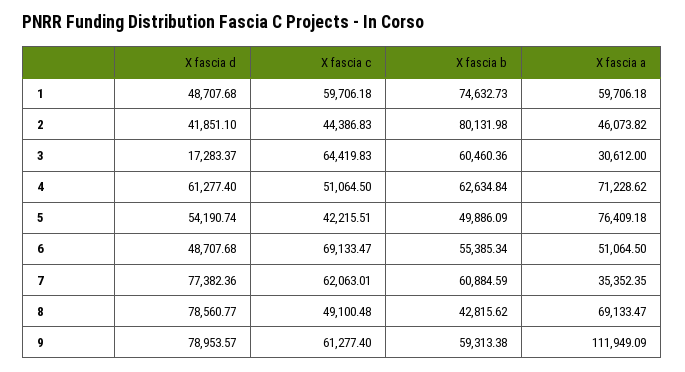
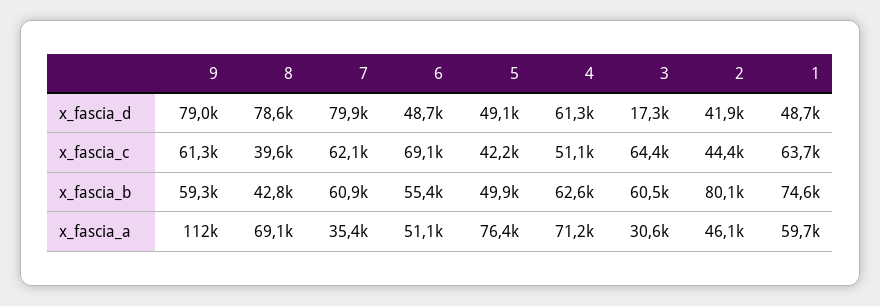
  {
    "X fascia d": {
      "1": 48707.68,
      "2": 41851.1,
      "3": 17283.37,
      "4": 61277.4,
-     "5": 54190.74,
+     "5": 49100,
      "6": 48707.68,
-     "7": 77382.36,
+     "7": 79900,
      "8": 78560.77,
      "9": 78953.57
    },
    "X fascia c": {
-     "1": 59706.18,
+     "1": 63700,
      "2": 44386.83,
      "3": 64419.83,
      "4": 51064.5,
      "5": 42215.51,
      "6": 69133.47,
      "7": 62063.01,
-     "8": 49100.48,
+     "8": 39600,
      "9": 61277.4
    },
    "X fascia b": {
      "1": 74632.73,
      "2": 80131.98,
      "3": 60460.36,
      "4": 62634.84,
      "5": 49886.09,
      "6": 55385.34,
      "7": 60884.59,
      "8": 42815.62,
      "9": 59313.38
    },
    "X fascia a": {
      "1": 59706.18,
      "2": 46073.82,
      "3": 30612,
      "4": 71228.62,
      "5": 76409.18,
      "6": 51064.5,
      "7": 35352.35,
      "8": 69133.47,
      "9": 111949.09
    }
  }

